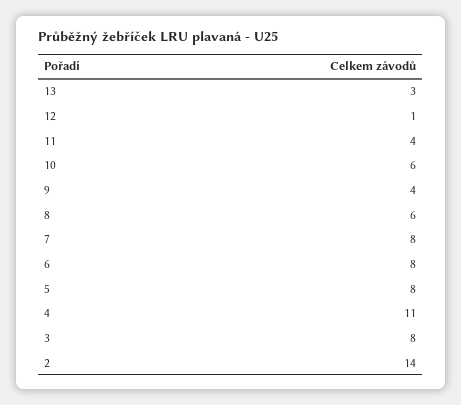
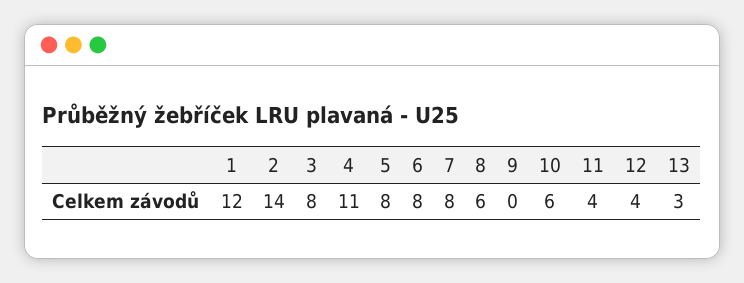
  {
    "13": 3,
-   "12": 1,
+   "12": 4,
    "11": 4,
    "10": 6,
-   "9": 4,
+   "9": 0,
    "8": 6,
    "7": 8,
    "6": 8,
    "5": 8,
    "4": 11,
    "3": 8,
-   "2": 14
+   "2": 14,
+   "1": 12
  }

